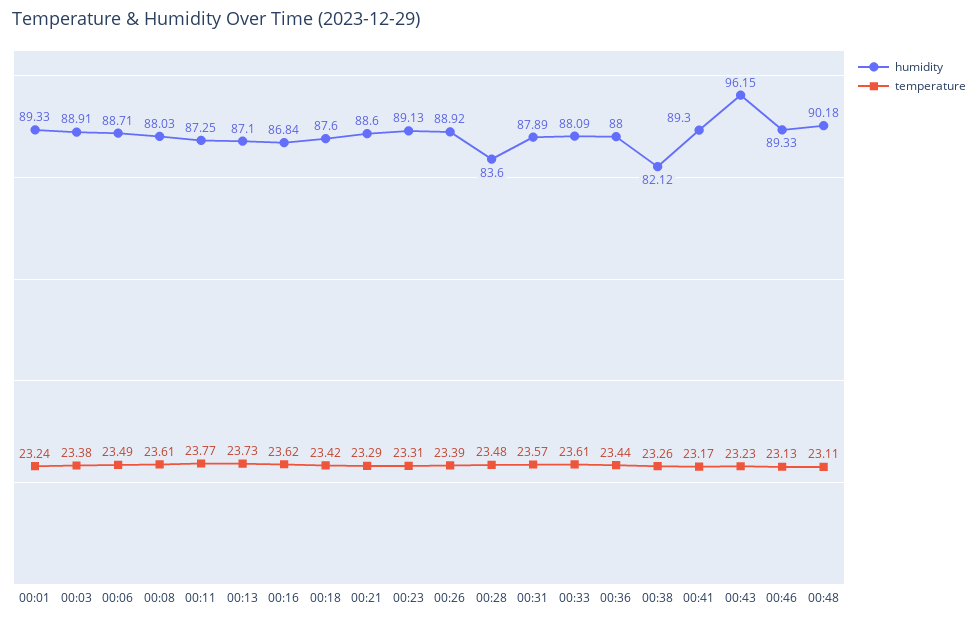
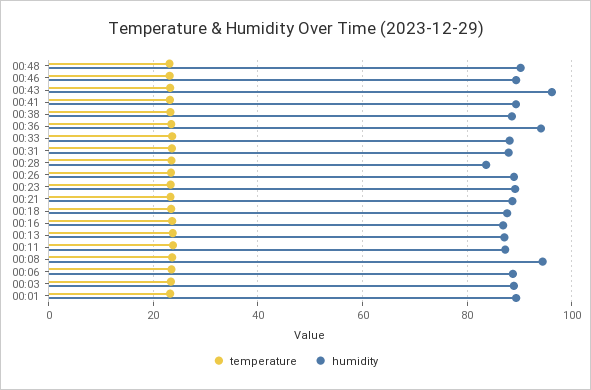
  {
    "humidity": {
      "00:01": 89.33,
      "00:03": 88.91,
      "00:06": 88.71,
-     "00:08": 88.03,
+     "00:08": 94,
      "00:11": 87.25,
      "00:13": 87.1,
      "00:16": 86.84,
      "00:18": 87.6,
      "00:21": 88.6,
      "00:23": 89.13,
      "00:26": 88.92,
      "00:28": 83.6,
      "00:31": 87.89,
      "00:33": 88.09,
-     "00:36": 88,
+     "00:36": 94,
-     "00:38": 82.12,
+     "00:38": 88,
      "00:41": 89.3,
      "00:43": 96.15,
      "00:46": 89.33,
      "00:48": 90.18
    },
    "temperature": {
      "00:01": 23.24,
      "00:03": 23.38,
      "00:06": 23.49,
      "00:08": 23.61,
      "00:11": 23.77,
      "00:13": 23.73,
      "00:16": 23.62,
      "00:18": 23.42,
      "00:21": 23.29,
      "00:23": 23.31,
      "00:26": 23.39,
      "00:28": 23.48,
      "00:31": 23.57,
      "00:33": 23.61,
      "00:36": 23.44,
      "00:38": 23.26,
      "00:41": 23.17,
      "00:43": 23.23,
      "00:46": 23.13,
      "00:48": 23.11
    }
  }

